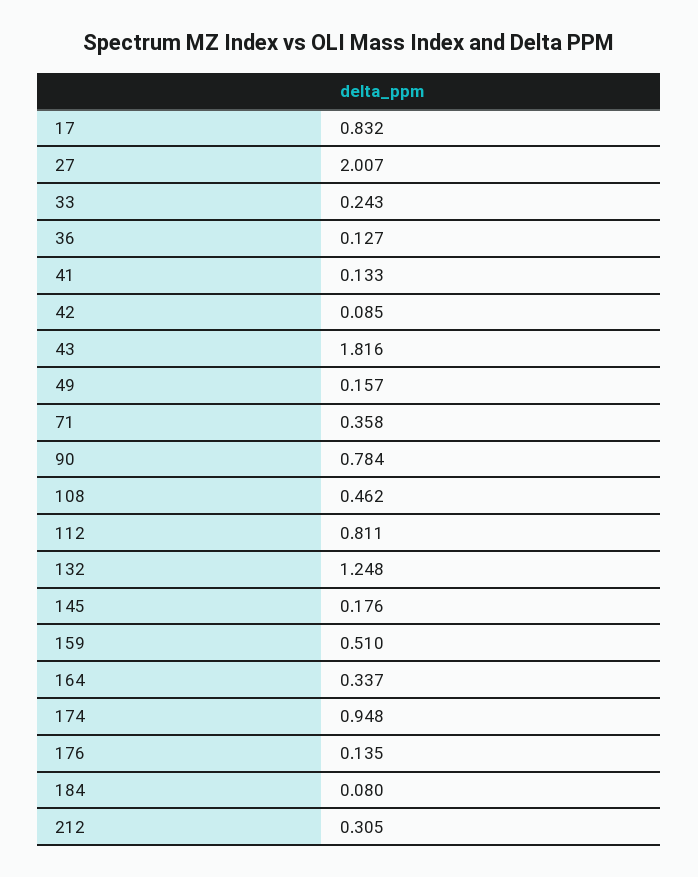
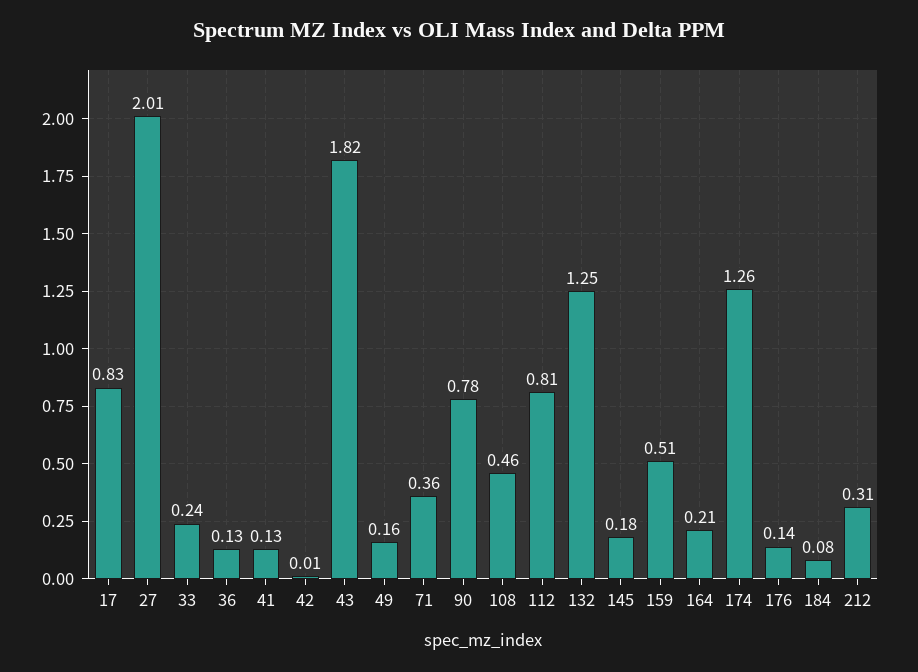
  {
    "17": 0.832,
    "27": 2.007,
    "33": 0.243,
    "36": 0.127,
    "41": 0.133,
-   "42": 0.085,
+   "42": 0.01,
    "43": 1.816,
    "49": 0.157,
    "71": 0.358,
    "90": 0.784,
    "108": 0.462,
    "112": 0.811,
    "132": 1.248,
    "145": 0.176,
    "159": 0.51,
-   "164": 0.337,
+   "164": 0.21,
-   "174": 0.948,
+   "174": 1.26,
    "176": 0.135,
    "184": 0.08,
    "212": 0.305
  }

